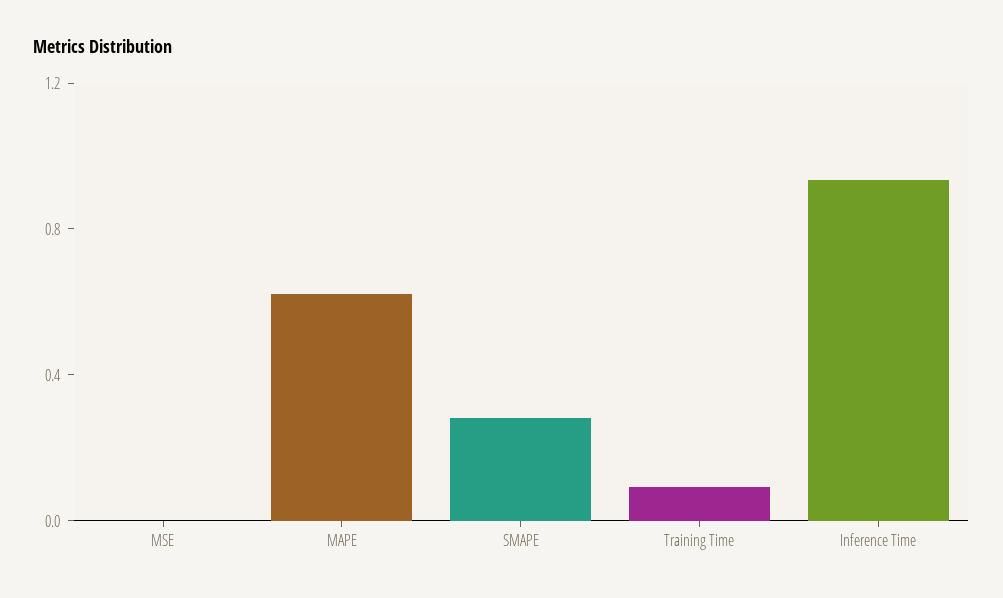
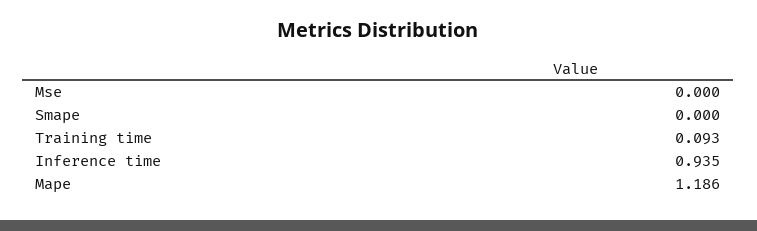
  {
    "MSE": 0,
-   "MAPE": 0.6,
+   "MAPE": 1.186,
-   "SMAPE": 0.3,
+   "SMAPE": 0,
    "Training Time": 0.093,
    "Inference Time": 0.935
  }

